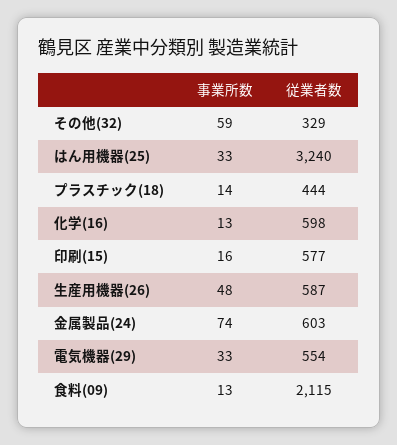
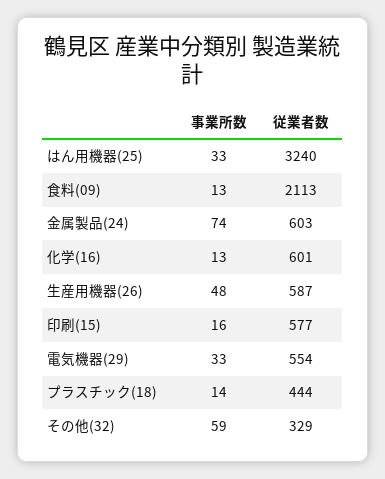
  {
    "事業所数": {
      "その他(32)": 59,
      "はん用機器(25)": 33,
      "プラスチック(18)": 14,
      "化学(16)": 13,
      "印刷(15)": 16,
      "生産用機器(26)": 48,
      "金属製品(24)": 74,
      "電気機器(29)": 33,
      "食料(09)": 13
    },
    "従業者数": {
      "その他(32)": 329,
      "はん用機器(25)": 3240,
      "プラスチック(18)": 444,
-     "化学(16)": 598,
+     "化学(16)": 601,
      "印刷(15)": 577,
      "生産用機器(26)": 587,
      "金属製品(24)": 603,
      "電気機器(29)": 554,
-     "食料(09)": 2115
+     "食料(09)": 2113
    }
  }

